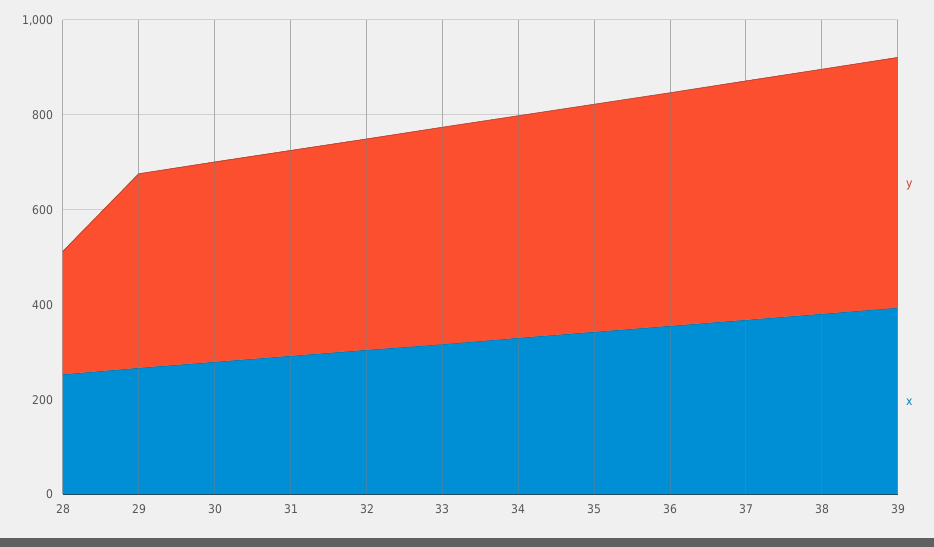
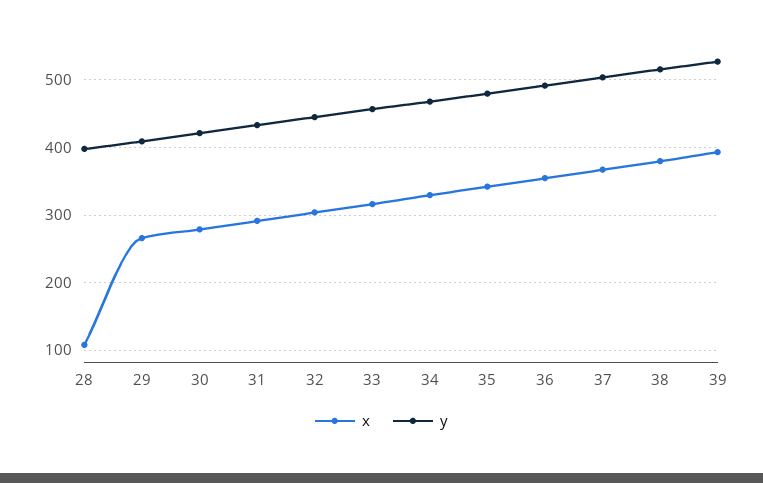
  {
    "y": {
-     "28": 250,
+     "28": 400,
      "29": 410,
      "30": 420,
      "31": 430,
      "32": 450,
      "33": 460,
      "34": 470,
      "35": 480,
      "36": 490,
      "37": 500,
      "38": 520,
      "39": 530
    },
    "x": {
-     "28": 250,
+     "28": 110,
      "29": 270,
      "30": 280,
      "31": 290,
      "32": 300,
      "33": 320,
      "34": 330,
      "35": 340,
      "36": 350,
      "37": 370,
      "38": 380,
      "39": 390
    }
  }

